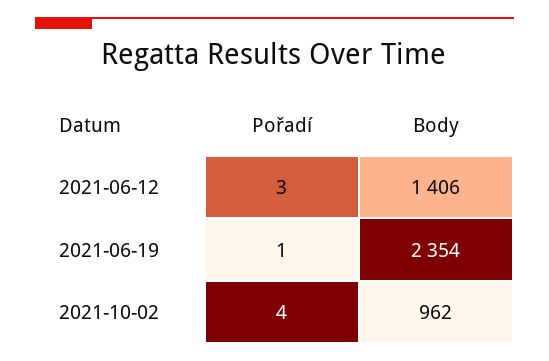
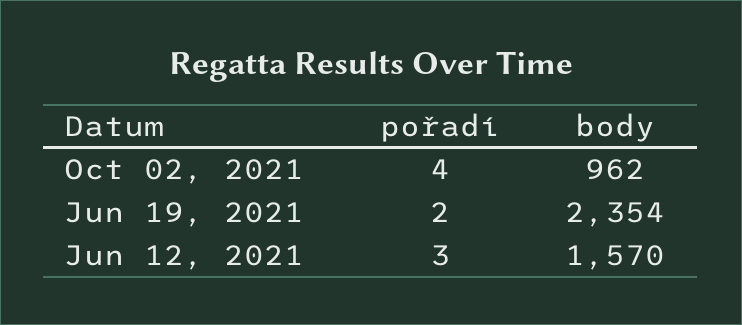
  {
    "Pořadí": {
      "2021-06-12": 3,
-     "2021-06-19": 1,
+     "2021-06-19": 2,
      "2021-10-02": 4
    },
    "Body": {
-     "2021-06-12": 1406,
+     "2021-06-12": 1570,
      "2021-06-19": 2354,
      "2021-10-02": 962
    }
  }

